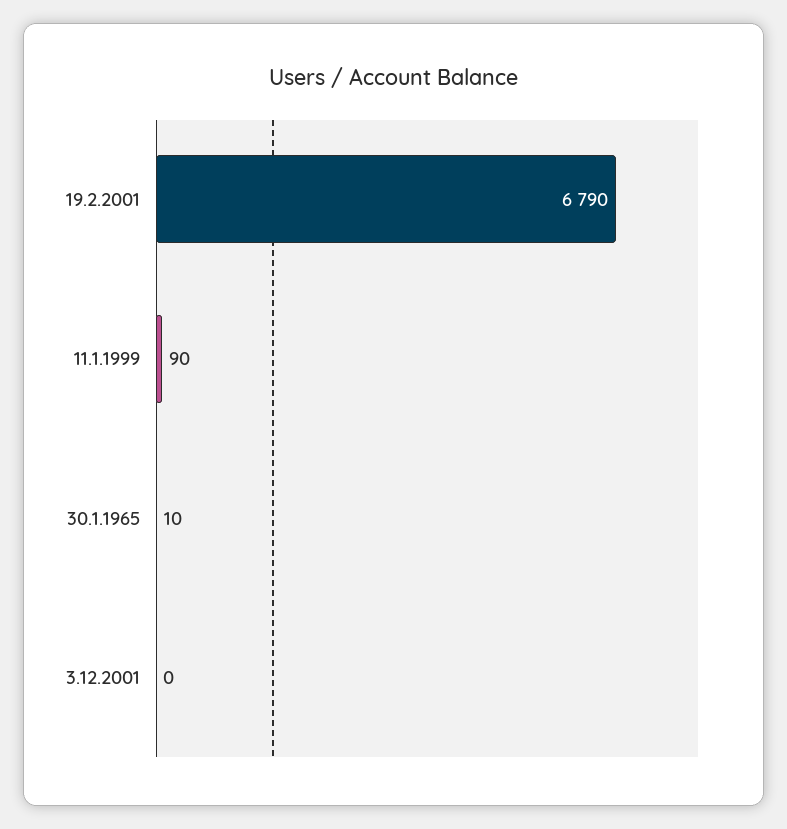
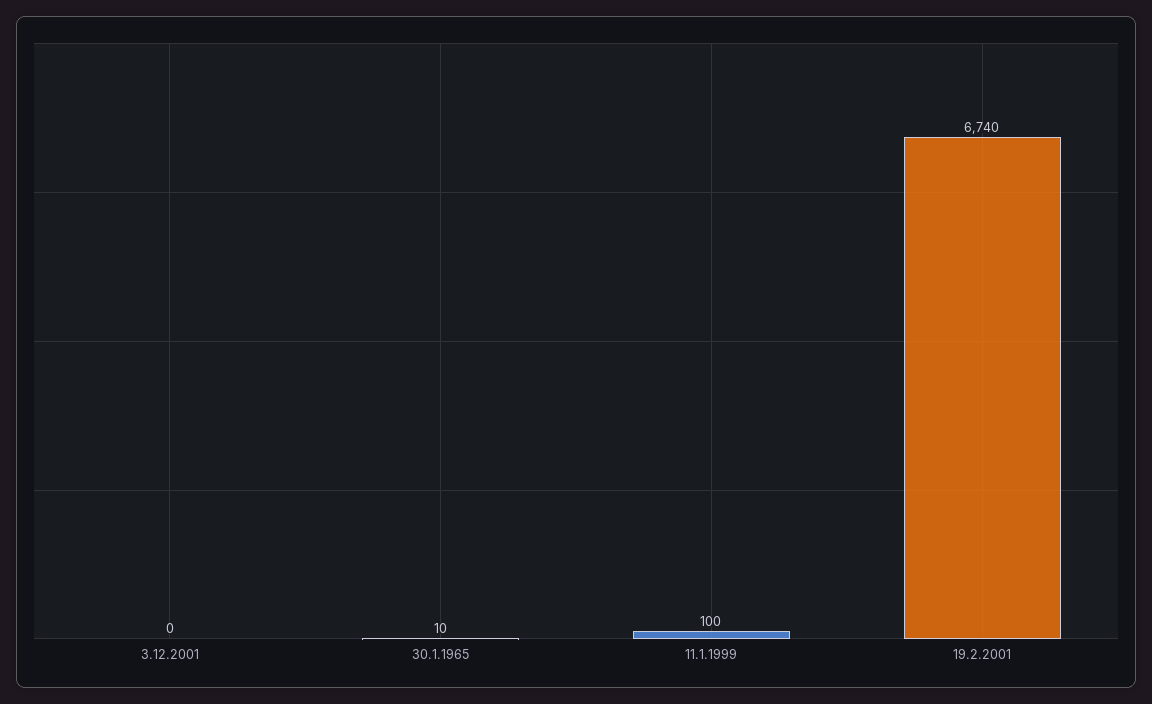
  {
-   "19.2.2001": 6790,
+   "19.2.2001": 6740,
-   "11.1.1999": 90,
+   "11.1.1999": 100,
    "30.1.1965": 10,
    "3.12.2001": 0
  }

